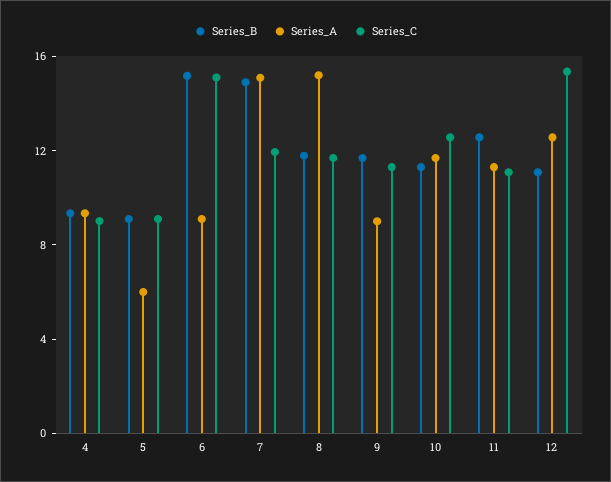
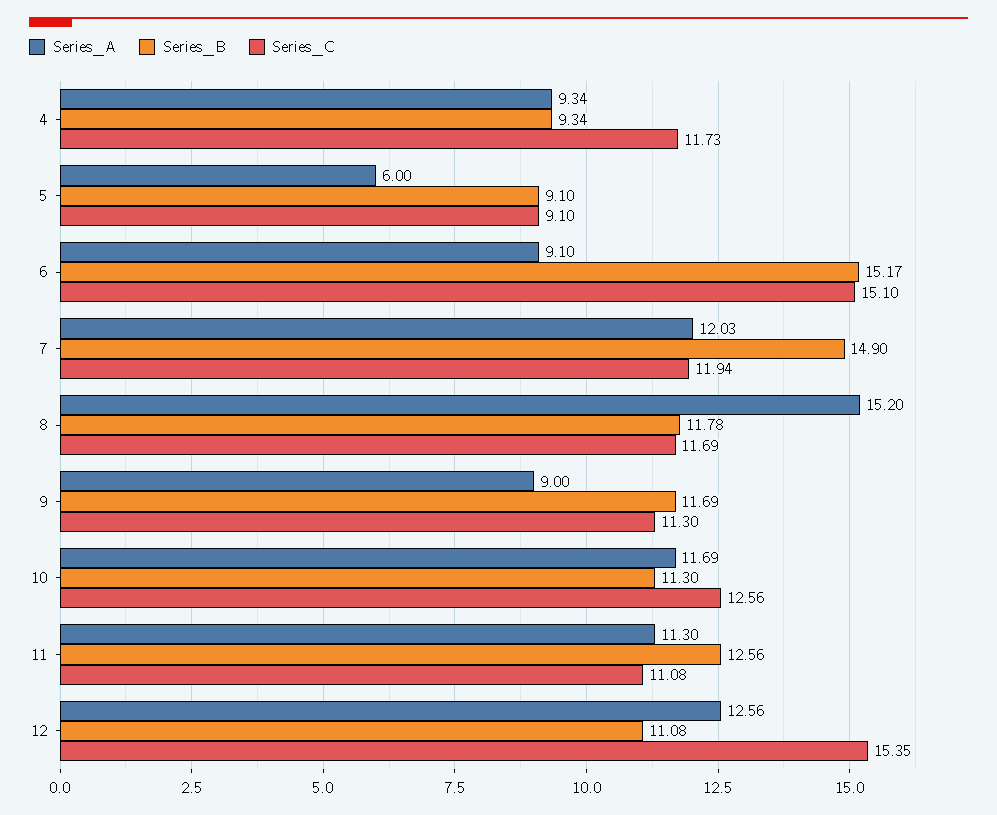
  {
    "Series_B": {
      "4": 9.34,
      "5": 9.1,
      "6": 15.17,
      "7": 14.9,
      "8": 11.78,
      "9": 11.69,
      "10": 11.3,
      "11": 12.56,
      "12": 11.08
    },
    "Series_A": {
      "4": 9.34,
      "5": 6,
      "6": 9.1,
-     "7": 15,
+     "7": 12.03,
      "8": 15.2,
      "9": 9,
      "10": 11.69,
      "11": 11.3,
      "12": 12.56
    },
    "Series_C": {
-     "4": 9,
+     "4": 11.73,
      "5": 9.1,
      "6": 15.1,
      "7": 11.94,
      "8": 11.69,
      "9": 11.3,
      "10": 12.56,
      "11": 11.08,
      "12": 15.35
    }
  }

